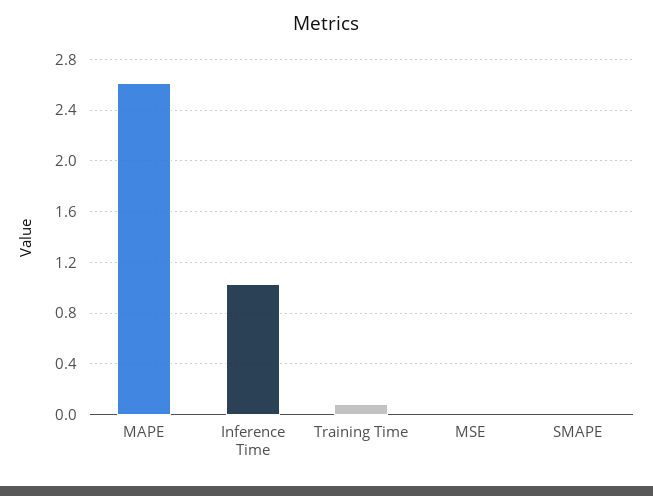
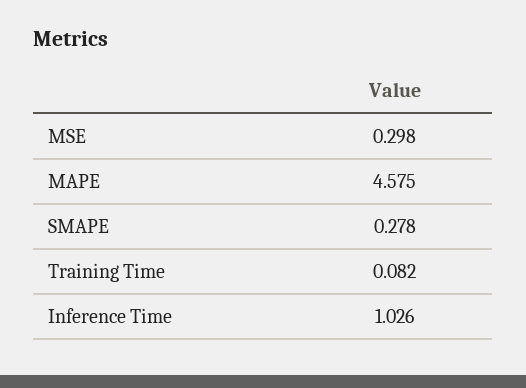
  {
-   "MAPE": 2.6,
+   "MAPE": 4.575,
    "Inference Time": 1.026,
    "Training Time": 0.082,
-   "MSE": 0,
+   "MSE": 0.298,
-   "SMAPE": 0
+   "SMAPE": 0.278
  }

